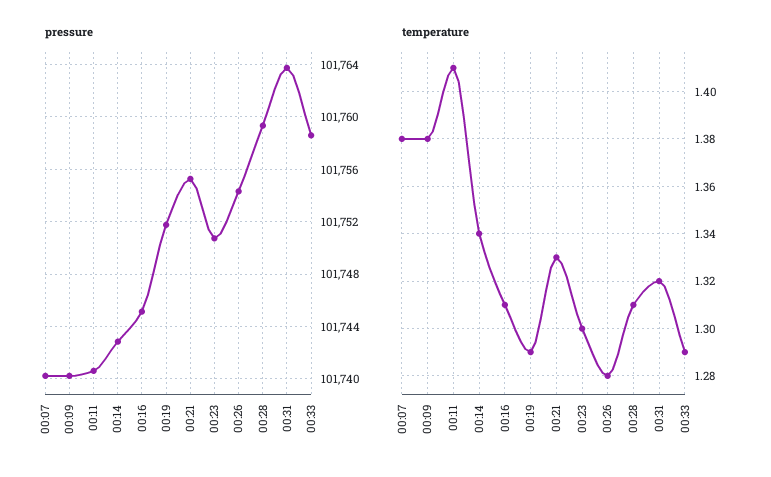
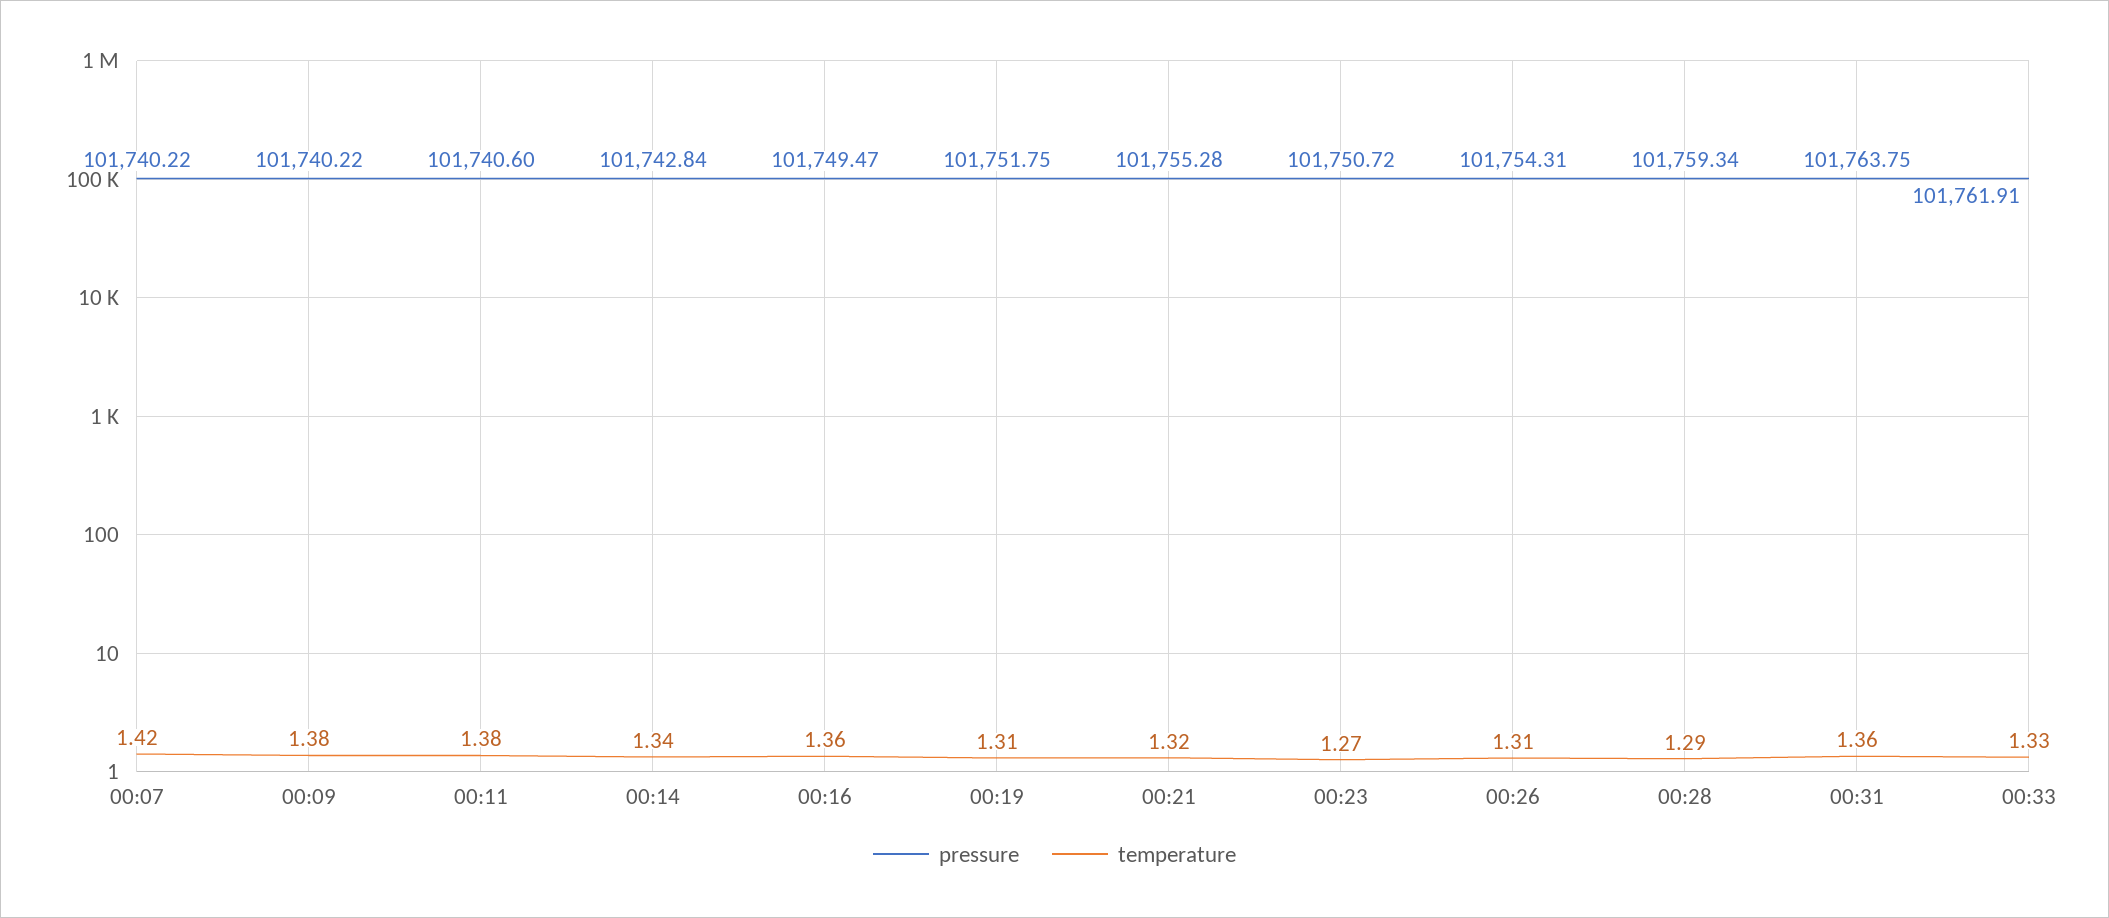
  {
    "pressure": {
      "00:07": 101740.22,
      "00:09": 101740.22,
      "00:11": 101740.6,
      "00:14": 101742.84,
-     "00:16": 101745,
+     "00:16": 101749.47,
      "00:19": 101751.75,
      "00:21": 101755.28,
      "00:23": 101750.72,
      "00:26": 101754.31,
      "00:28": 101759.34,
      "00:31": 101763.75,
-     "00:33": 101758.5
+     "00:33": 101761.91
    },
    "temperature": {
-     "00:07": 1.38,
+     "00:07": 1.42,
      "00:09": 1.38,
-     "00:11": 1.41,
+     "00:11": 1.38,
      "00:14": 1.34,
-     "00:16": 1.31,
+     "00:16": 1.36,
-     "00:19": 1.29,
+     "00:19": 1.31,
-     "00:21": 1.33,
+     "00:21": 1.32,
-     "00:23": 1.3,
+     "00:23": 1.27,
-     "00:26": 1.28,
+     "00:26": 1.31,
-     "00:28": 1.31,
+     "00:28": 1.29,
-     "00:31": 1.32,
+     "00:31": 1.36,
-     "00:33": 1.29
+     "00:33": 1.33
    }
  }

